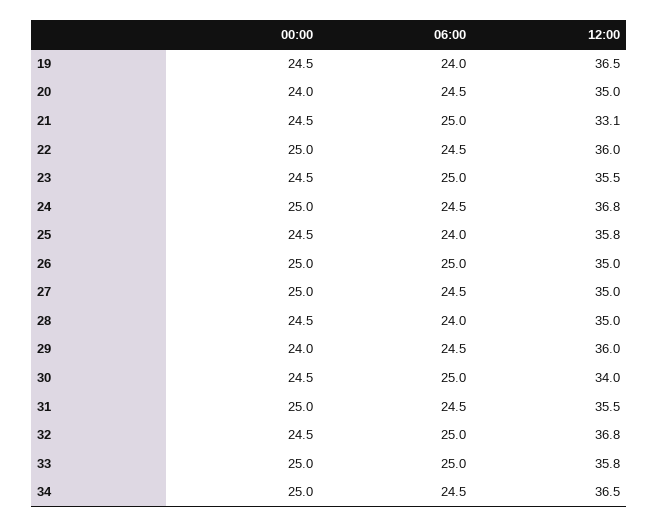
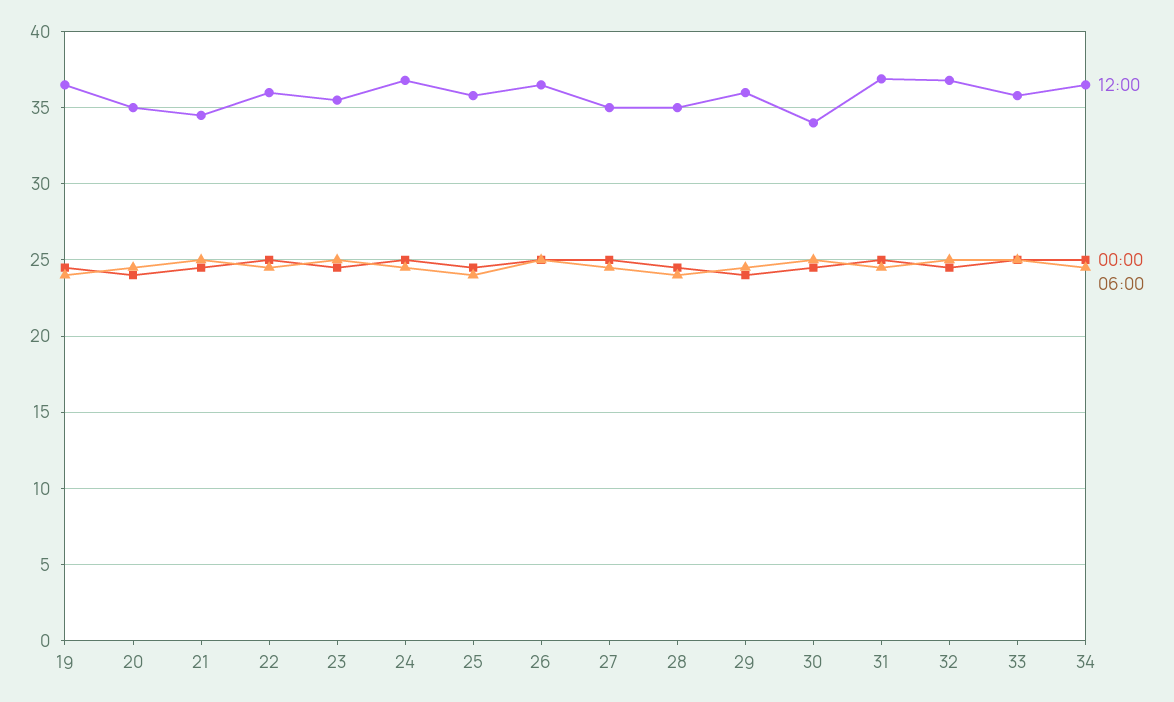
  {
    "00:00": {
      "19": 24.5,
      "20": 24,
      "21": 24.5,
      "22": 25,
      "23": 24.5,
      "24": 25,
      "25": 24.5,
      "26": 25,
      "27": 25,
      "28": 24.5,
      "29": 24,
      "30": 24.5,
      "31": 25,
      "32": 24.5,
      "33": 25,
      "34": 25
    },
    "06:00": {
      "19": 24,
      "20": 24.5,
      "21": 25,
      "22": 24.5,
      "23": 25,
      "24": 24.5,
      "25": 24,
      "26": 25,
      "27": 24.5,
      "28": 24,
      "29": 24.5,
      "30": 25,
      "31": 24.5,
      "32": 25,
      "33": 25,
      "34": 24.5
    },
    "12:00": {
      "19": 36.5,
      "20": 35,
-     "21": 33.1,
+     "21": 34.5,
      "22": 36,
      "23": 35.5,
      "24": 36.8,
      "25": 35.8,
-     "26": 35,
+     "26": 36.5,
      "27": 35,
      "28": 35,
      "29": 36,
      "30": 34,
-     "31": 35.5,
+     "31": 37,
      "32": 36.8,
      "33": 35.8,
      "34": 36.5
    }
  }

